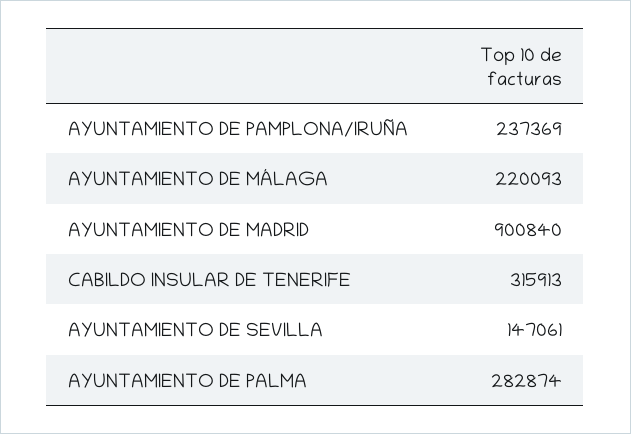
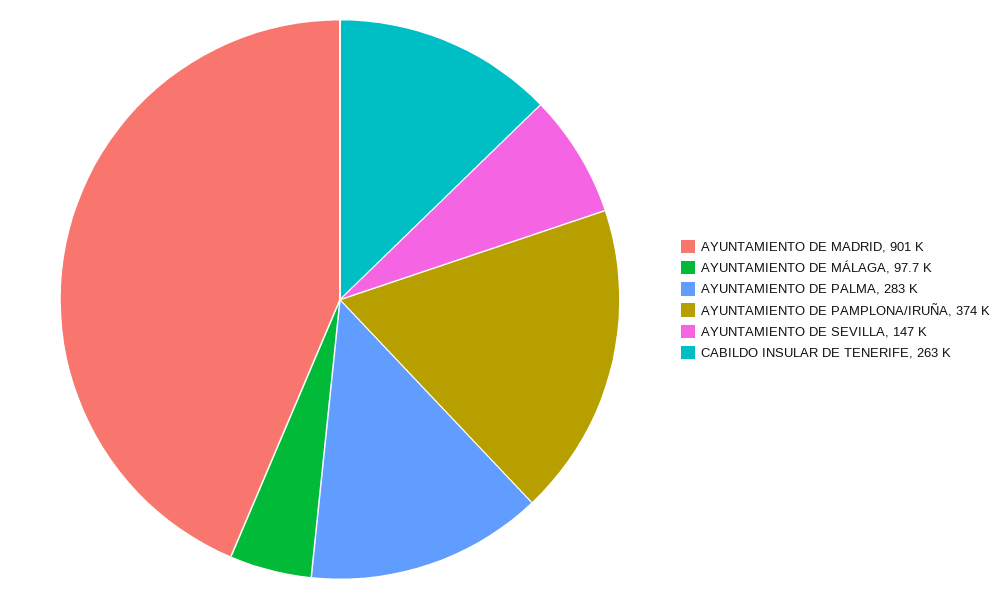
  {
-   "AYUNTAMIENTO DE PAMPLONA/IRUÑA": 237369,
+   "AYUNTAMIENTO DE PAMPLONA/IRUÑA": 374000,
-   "AYUNTAMIENTO DE MÁLAGA": 220093,
+   "AYUNTAMIENTO DE MÁLAGA": 97700,
    "AYUNTAMIENTO DE MADRID": 900840,
-   "CABILDO INSULAR DE TENERIFE": 315913,
+   "CABILDO INSULAR DE TENERIFE": 263000,
    "AYUNTAMIENTO DE SEVILLA": 147061,
    "AYUNTAMIENTO DE PALMA": 282874
  }

